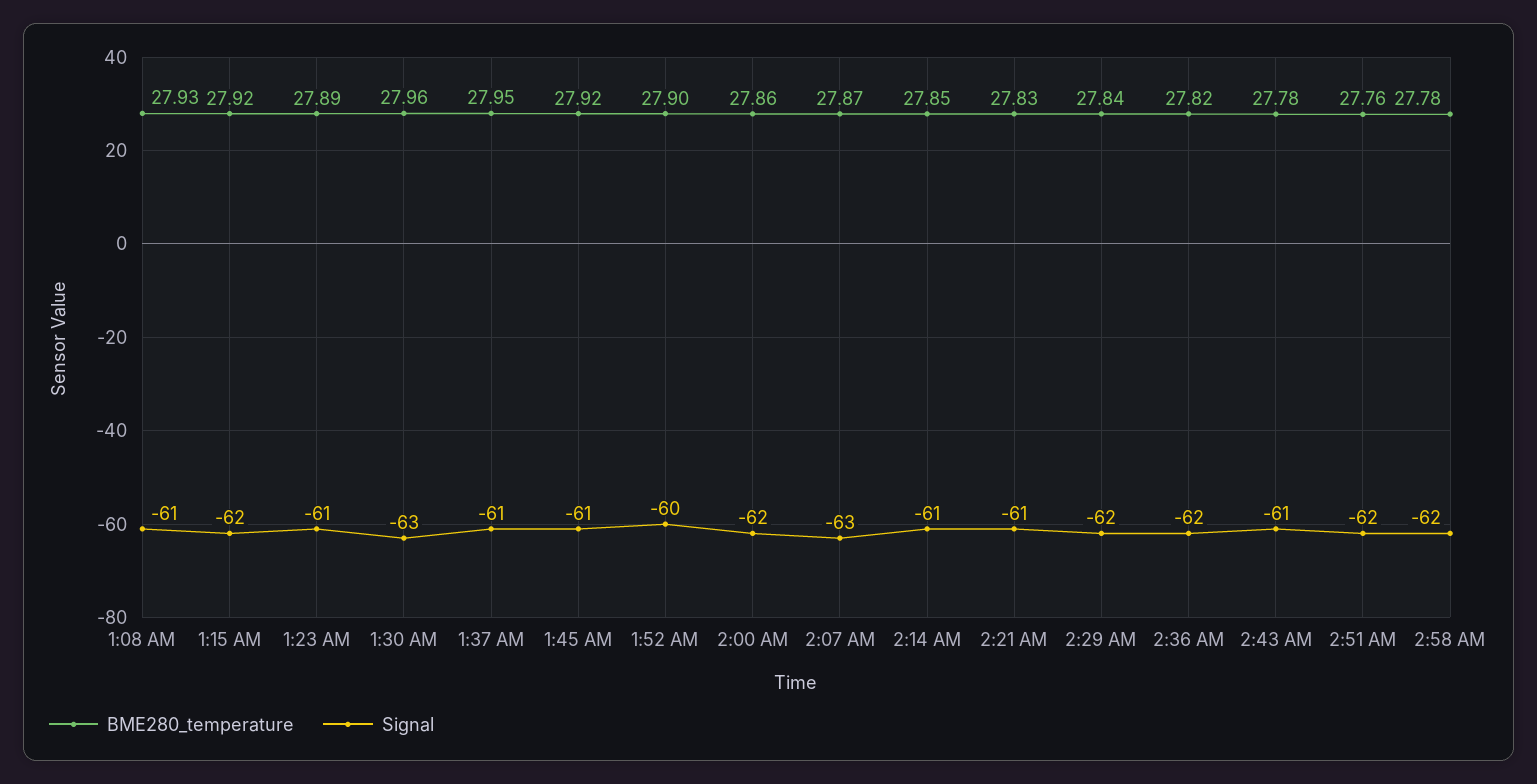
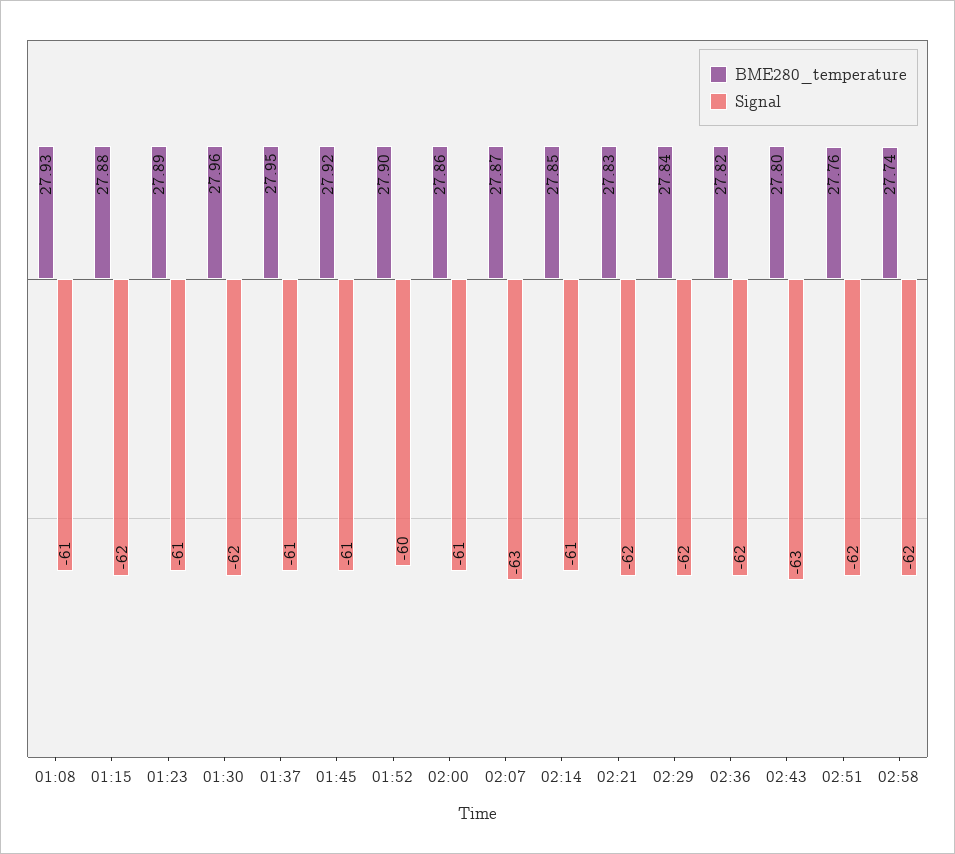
  {
    "BME280_temperature": {
      "1:08 AM": 27.93,
-     "1:15 AM": 27.92,
+     "1:15 AM": 27.88,
      "1:23 AM": 27.89,
      "1:30 AM": 27.96,
      "1:37 AM": 27.95,
      "1:45 AM": 27.92,
      "1:52 AM": 27.9,
      "2:00 AM": 27.86,
      "2:07 AM": 27.87,
      "2:14 AM": 27.85,
      "2:21 AM": 27.83,
      "2:29 AM": 27.84,
      "2:36 AM": 27.82,
-     "2:43 AM": 27.78,
+     "2:43 AM": 27.8,
      "2:51 AM": 27.76,
-     "2:58 AM": 27.78
+     "2:58 AM": 27.74
    },
    "Signal": {
      "1:08 AM": -61,
      "1:15 AM": -62,
      "1:23 AM": -61,
-     "1:30 AM": -63,
+     "1:30 AM": -62,
      "1:37 AM": -61,
      "1:45 AM": -61,
      "1:52 AM": -60,
-     "2:00 AM": -62,
+     "2:00 AM": -61,
      "2:07 AM": -63,
      "2:14 AM": -61,
-     "2:21 AM": -61,
+     "2:21 AM": -62,
      "2:29 AM": -62,
      "2:36 AM": -62,
-     "2:43 AM": -61,
+     "2:43 AM": -63,
      "2:51 AM": -62,
      "2:58 AM": -62
    }
  }

